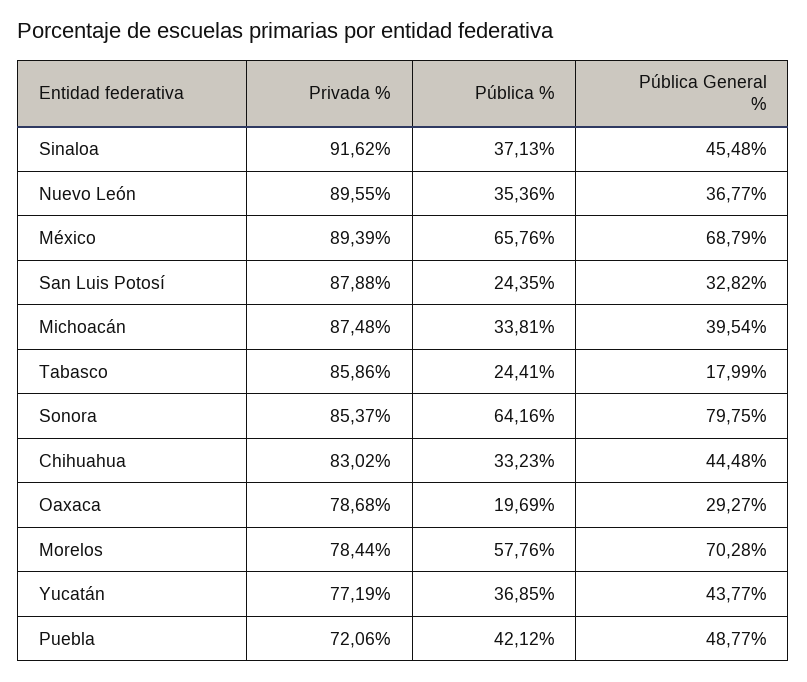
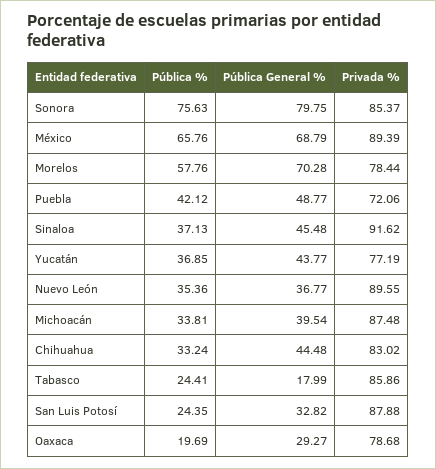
  {
    "Privada %": {
      "Sinaloa": 91.62,
      "Nuevo León": 89.55,
      "México": 89.39,
      "San Luis Potosí": 87.88,
      "Michoacán": 87.48,
      "Tabasco": 85.86,
      "Sonora": 85.37,
      "Chihuahua": 83.02,
      "Oaxaca": 78.68,
      "Morelos": 78.44,
      "Yucatán": 77.19,
      "Puebla": 72.06
    },
    "Pública %": {
      "Sinaloa": 37.13,
      "Nuevo León": 35.36,
      "México": 65.76,
      "San Luis Potosí": 24.35,
      "Michoacán": 33.81,
      "Tabasco": 24.41,
-     "Sonora": 64.16,
+     "Sonora": 75.63,
-     "Chihuahua": 33.23,
+     "Chihuahua": 33.24,
      "Oaxaca": 19.69,
      "Morelos": 57.76,
      "Yucatán": 36.85,
      "Puebla": 42.12
    },
    "Pública General %": {
      "Sinaloa": 45.48,
      "Nuevo León": 36.77,
      "México": 68.79,
      "San Luis Potosí": 32.82,
      "Michoacán": 39.54,
      "Tabasco": 17.99,
      "Sonora": 79.75,
      "Chihuahua": 44.48,
      "Oaxaca": 29.27,
      "Morelos": 70.28,
      "Yucatán": 43.77,
      "Puebla": 48.77
    }
  }

